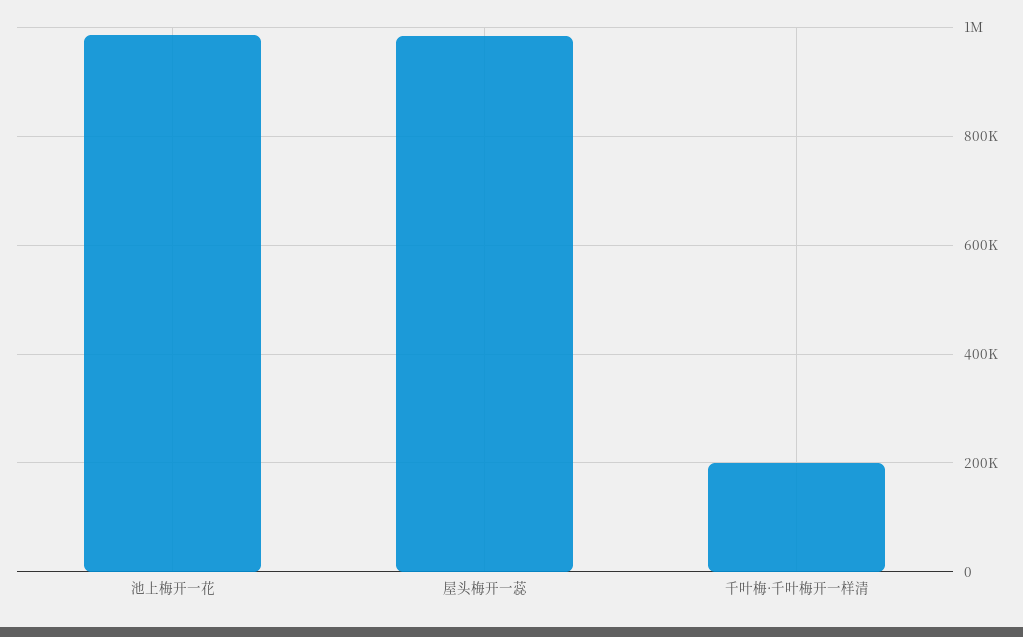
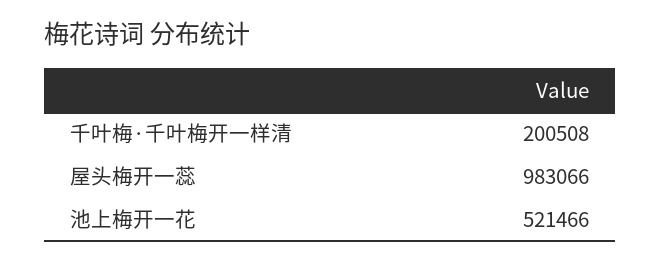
  {
-   "池上梅开一花": 980000,
+   "池上梅开一花": 521466,
    "屋头梅开一蕊": 983066,
    "千叶梅·千叶梅开一样清": 200508
  }

